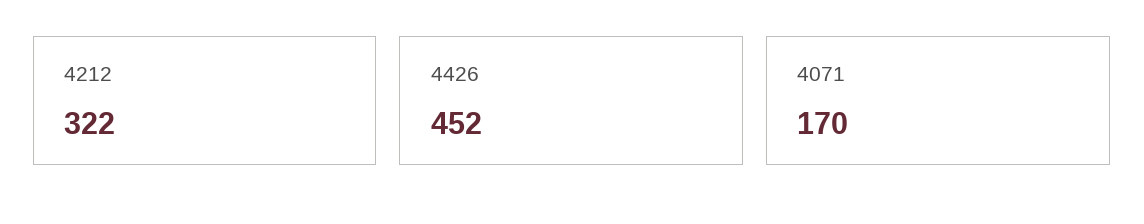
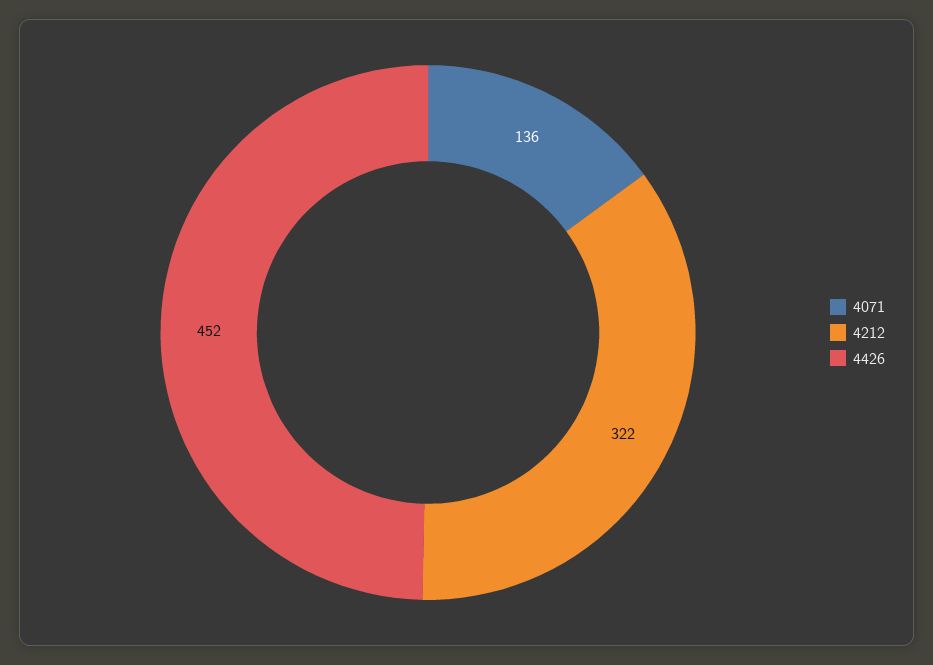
  {
    "4212": 322,
    "4426": 452,
-   "4071": 170
+   "4071": 136
  }

